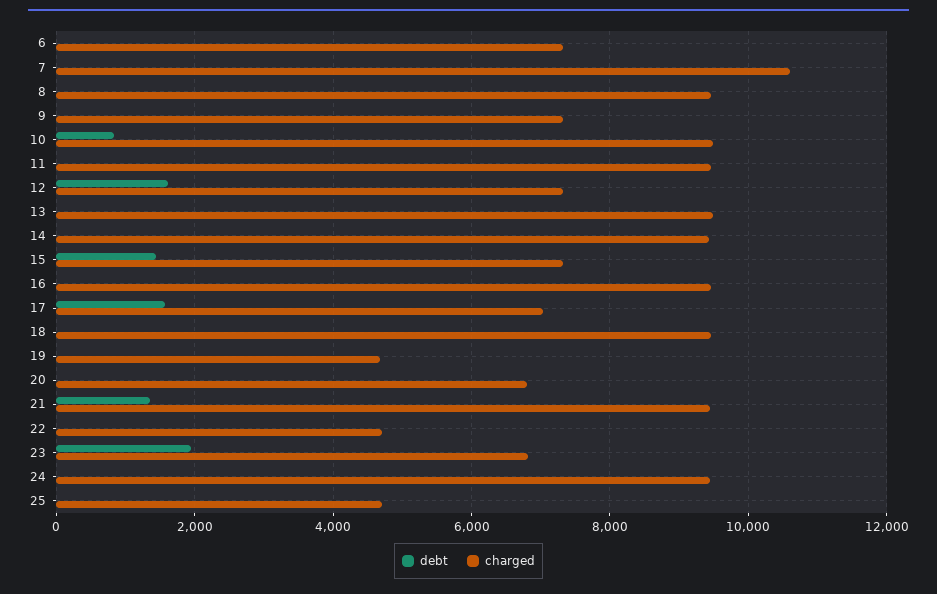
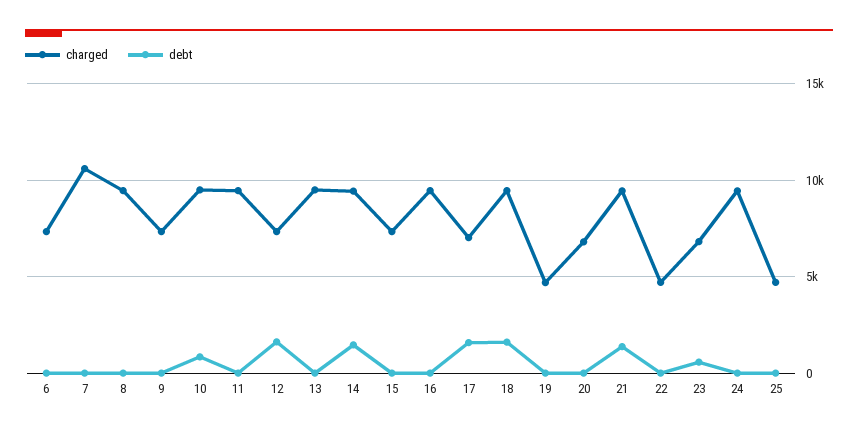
  {
    "debt": {
      "6": 0,
      "7": 0,
      "8": 0,
      "9": 0,
      "10": 800,
      "11": 0,
      "12": 1600,
      "13": 0,
-     "14": 0,
+     "14": 1500,
-     "15": 1400,
+     "15": 0,
      "16": 0,
      "17": 1600,
-     "18": 0,
+     "18": 1500,
      "19": 0,
      "20": 0,
      "21": 1400,
      "22": 0,
-     "23": 2000,
+     "23": 500,
      "24": 0,
      "25": 0
    },
    "charged": {
      "6": 7400,
      "7": 10600,
      "8": 9400,
      "9": 7400,
      "10": 9400,
      "11": 9400,
      "12": 7400,
      "13": 9400,
      "14": 9400,
      "15": 7400,
      "16": 9400,
      "17": 7000,
      "18": 9400,
      "19": 4600,
      "20": 6800,
      "21": 9400,
      "22": 4800,
      "23": 6800,
      "24": 9400,
      "25": 4800
    }
  }

